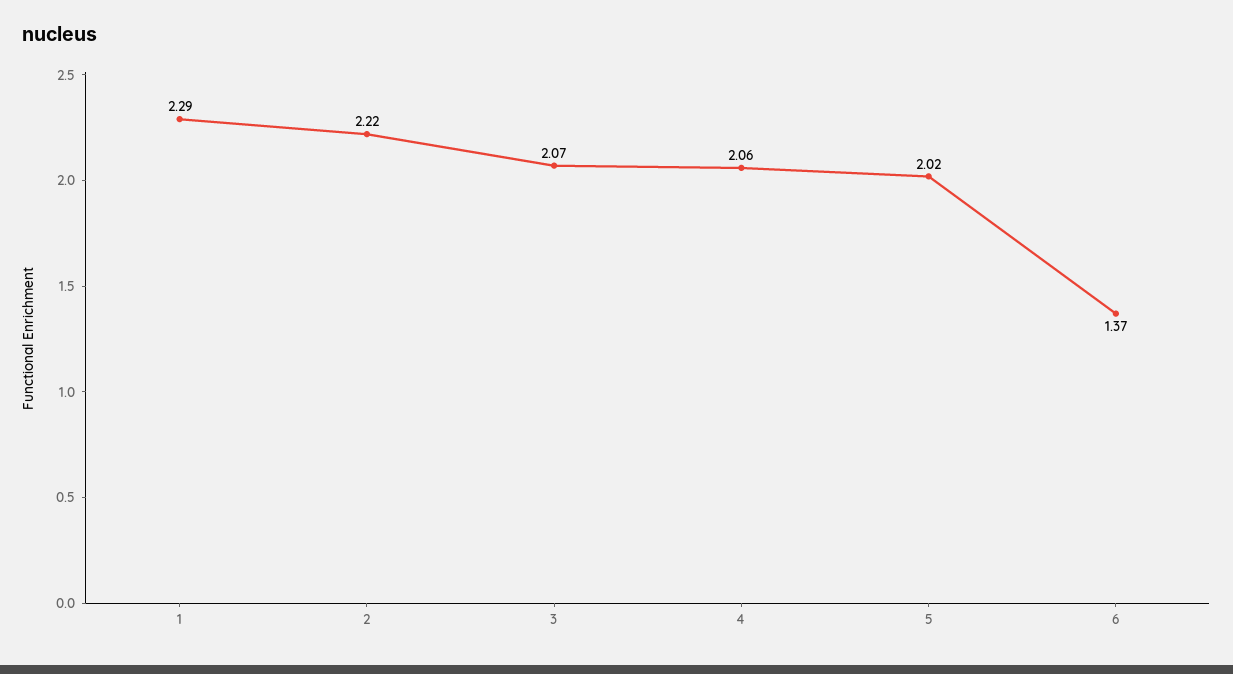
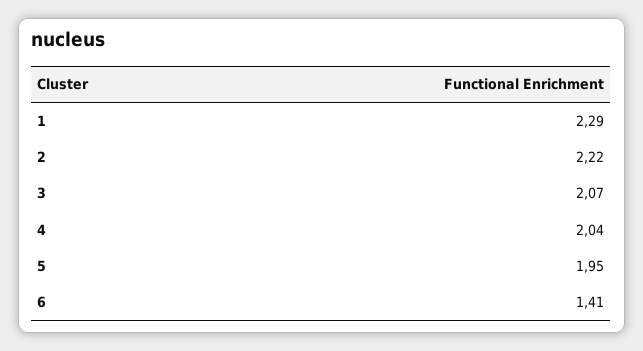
  {
    "1": 2.29,
    "2": 2.22,
    "3": 2.07,
-   "4": 2.06,
+   "4": 2.04,
-   "5": 2.02,
+   "5": 1.95,
-   "6": 1.37
+   "6": 1.41
  }

